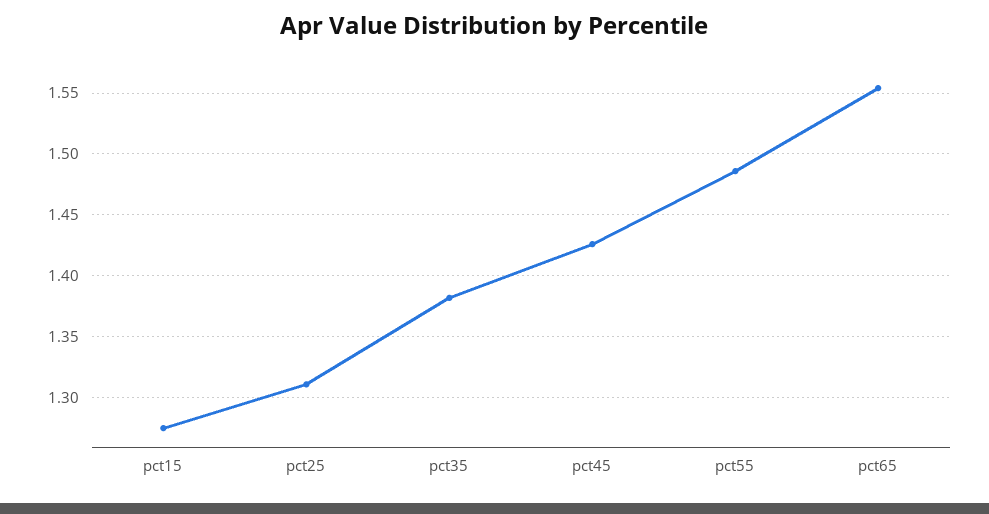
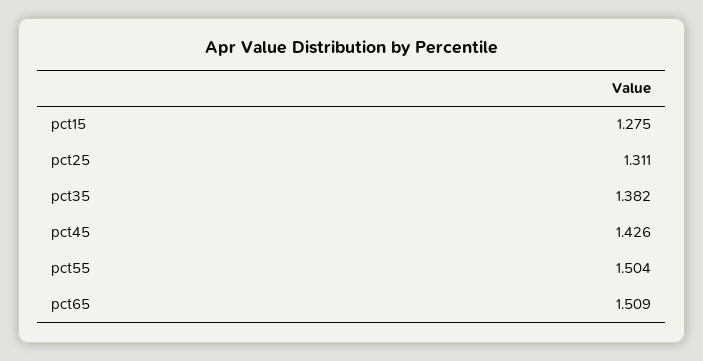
  {
    "pct15": 1.275,
    "pct25": 1.311,
    "pct35": 1.382,
    "pct45": 1.426,
-   "pct55": 1.485,
+   "pct55": 1.504,
-   "pct65": 1.555
+   "pct65": 1.509
  }

